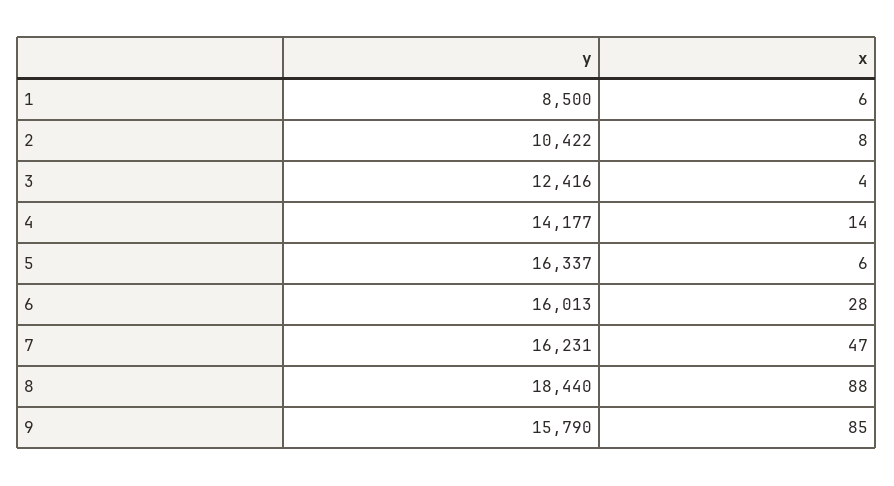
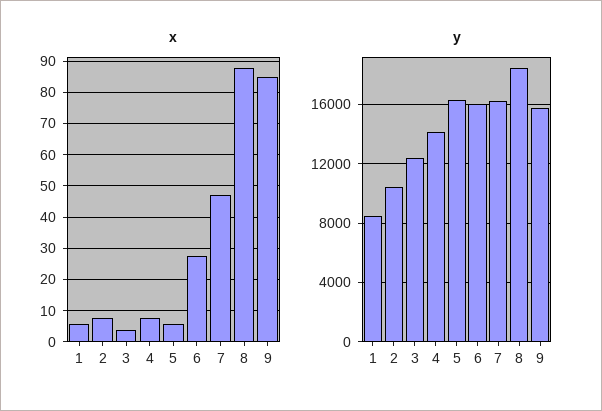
  {
    "y": {
      "1": 8500,
      "2": 10422,
      "3": 12416,
      "4": 14177,
      "5": 16337,
      "6": 16013,
      "7": 16231,
      "8": 18440,
      "9": 15790
    },
    "x": {
      "1": 6,
      "2": 8,
      "3": 4,
-     "4": 14,
+     "4": 8,
      "5": 6,
      "6": 28,
      "7": 47,
      "8": 88,
      "9": 85
    }
  }

